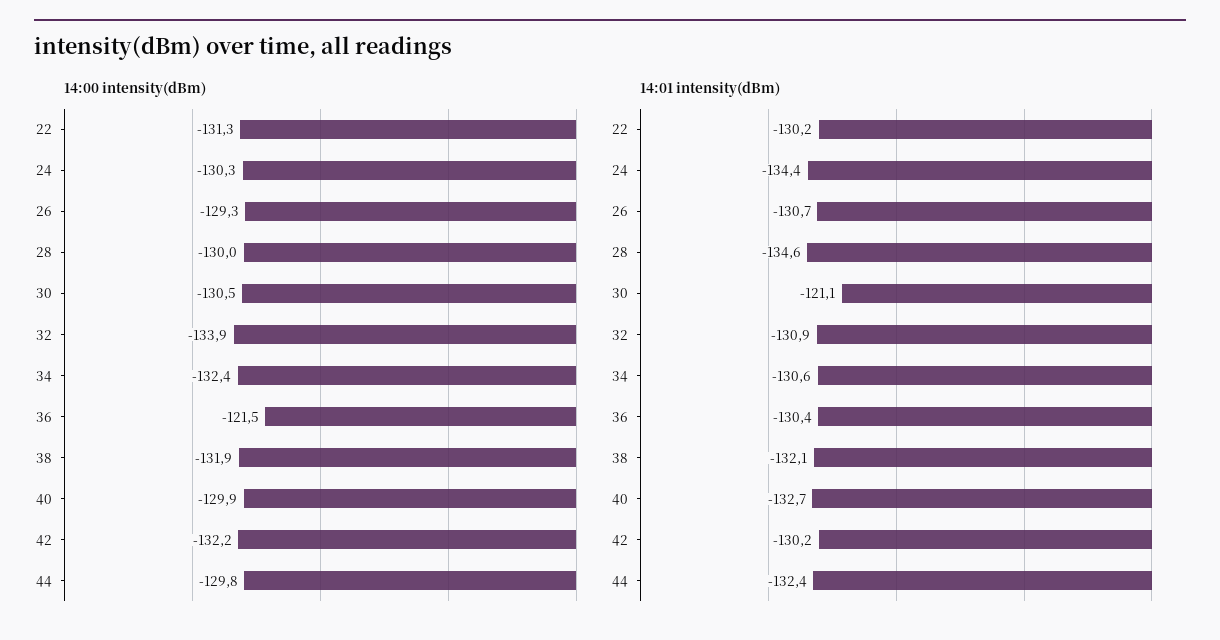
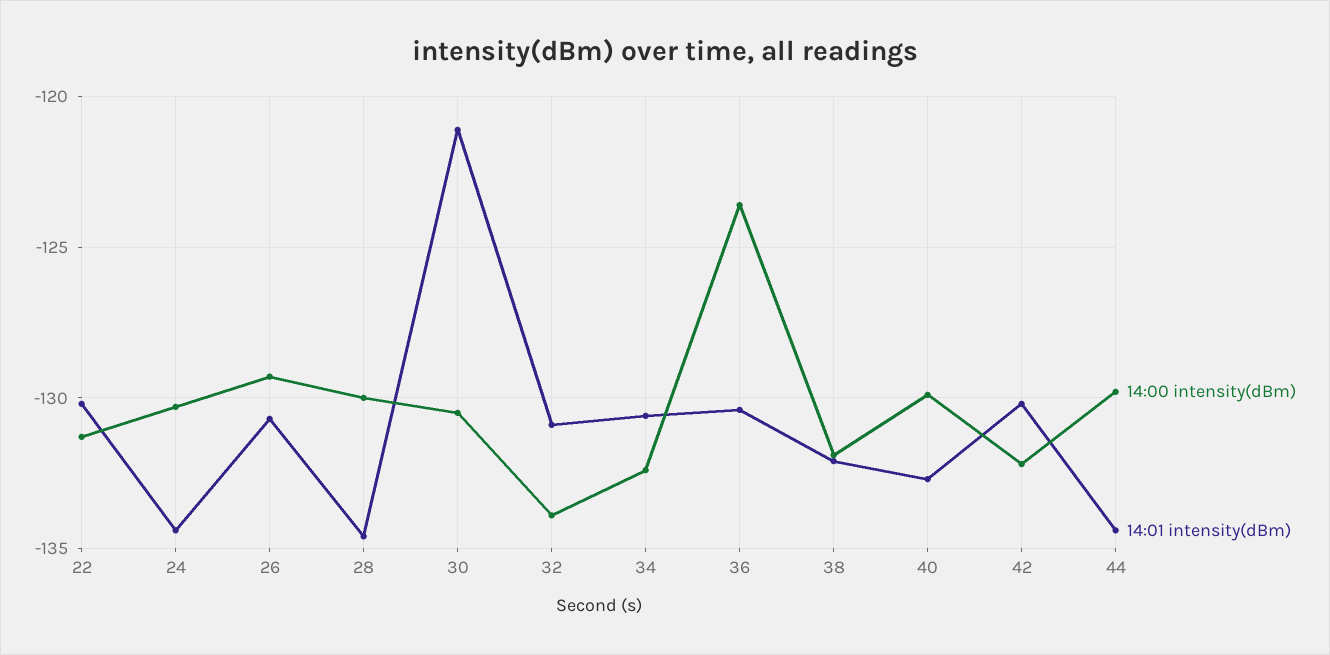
  {
    "14:00 intensity(dBm)": {
      "22": -131.3,
      "24": -130.3,
      "26": -129.3,
      "28": -130,
      "30": -130.5,
      "32": -133.9,
      "34": -132.4,
-     "36": -121.5,
+     "36": -123.5,
      "38": -131.9,
      "40": -129.9,
      "42": -132.2,
      "44": -129.8
    },
    "14:01 intensity(dBm)": {
      "22": -130.2,
      "24": -134.4,
      "26": -130.7,
      "28": -134.6,
      "30": -121.1,
      "32": -130.9,
      "34": -130.6,
      "36": -130.4,
      "38": -132.1,
      "40": -132.7,
      "42": -130.2,
-     "44": -132.4
+     "44": -134.5
    }
  }

